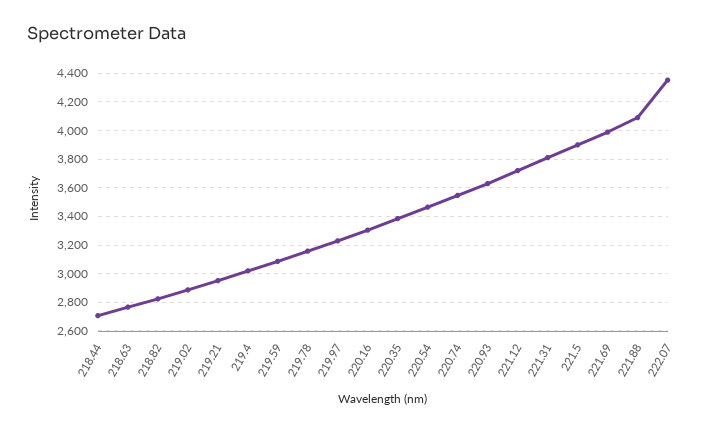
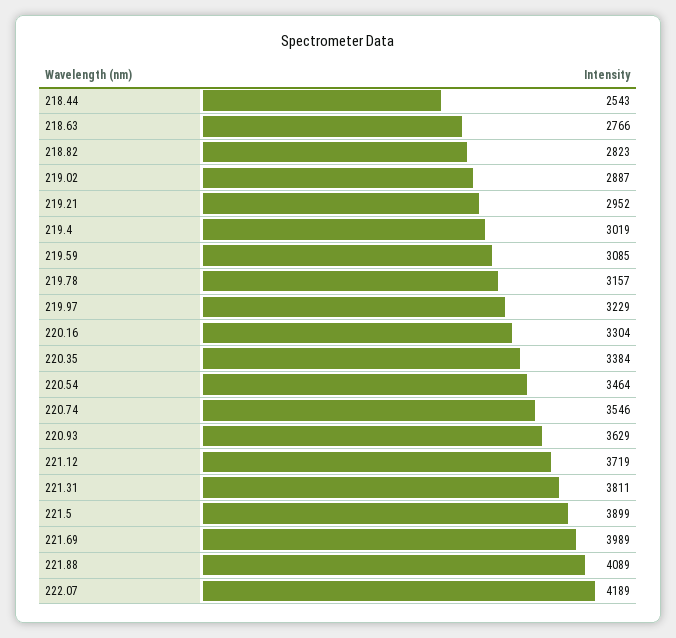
  {
-   "218.44": 2700,
+   "218.44": 2543,
    "218.63": 2766,
    "218.82": 2823,
    "219.02": 2887,
    "219.21": 2952,
    "219.4": 3019,
    "219.59": 3085,
    "219.78": 3157,
    "219.97": 3229,
    "220.16": 3304,
    "220.35": 3384,
    "220.54": 3464,
    "220.74": 3546,
    "220.93": 3629,
    "221.12": 3719,
    "221.31": 3811,
    "221.5": 3899,
    "221.69": 3989,
    "221.88": 4089,
-   "222.07": 4350
+   "222.07": 4189
  }

